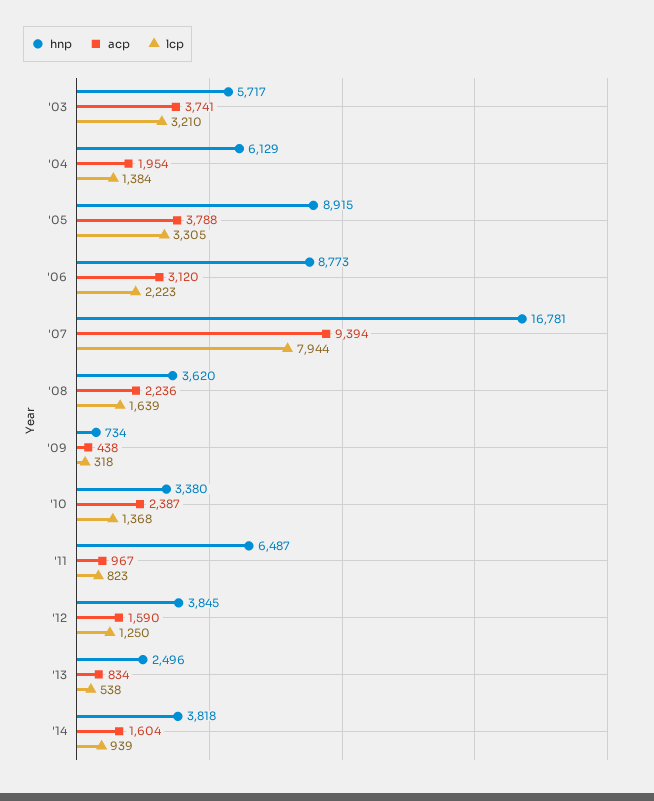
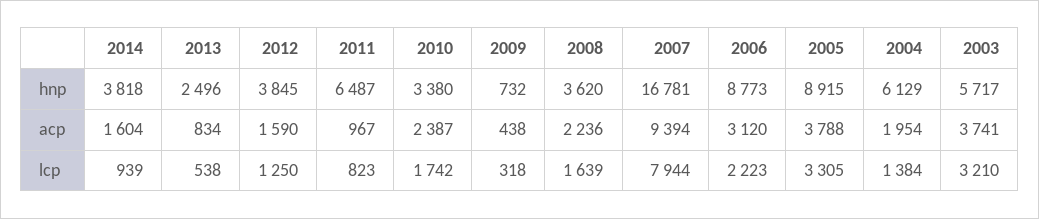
  {
    "hnp": {
      "'03": 5717,
      "'04": 6129,
      "'05": 8915,
      "'06": 8773,
      "'07": 16781,
      "'08": 3620,
-     "'09": 734,
+     "'09": 732,
      "'10": 3380,
      "'11": 6487,
      "'12": 3845,
      "'13": 2496,
      "'14": 3818
    },
    "acp": {
      "'03": 3741,
      "'04": 1954,
      "'05": 3788,
      "'06": 3120,
      "'07": 9394,
      "'08": 2236,
      "'09": 438,
      "'10": 2387,
      "'11": 967,
      "'12": 1590,
      "'13": 834,
      "'14": 1604
    },
    "lcp": {
      "'03": 3210,
      "'04": 1384,
      "'05": 3305,
      "'06": 2223,
      "'07": 7944,
      "'08": 1639,
      "'09": 318,
-     "'10": 1368,
+     "'10": 1742,
      "'11": 823,
      "'12": 1250,
      "'13": 538,
      "'14": 939
    }
  }

